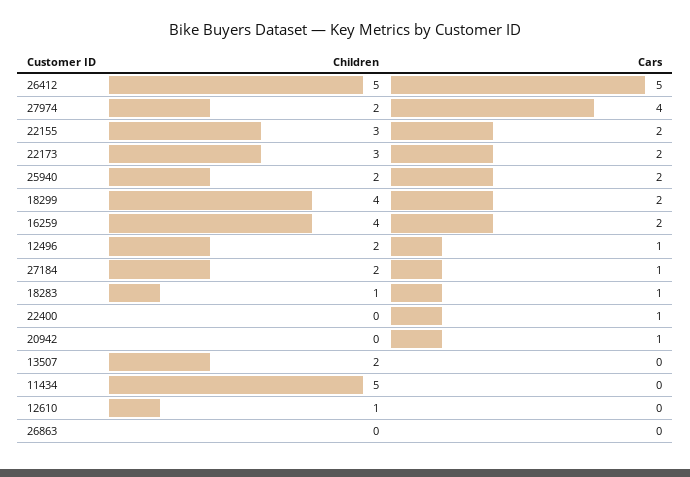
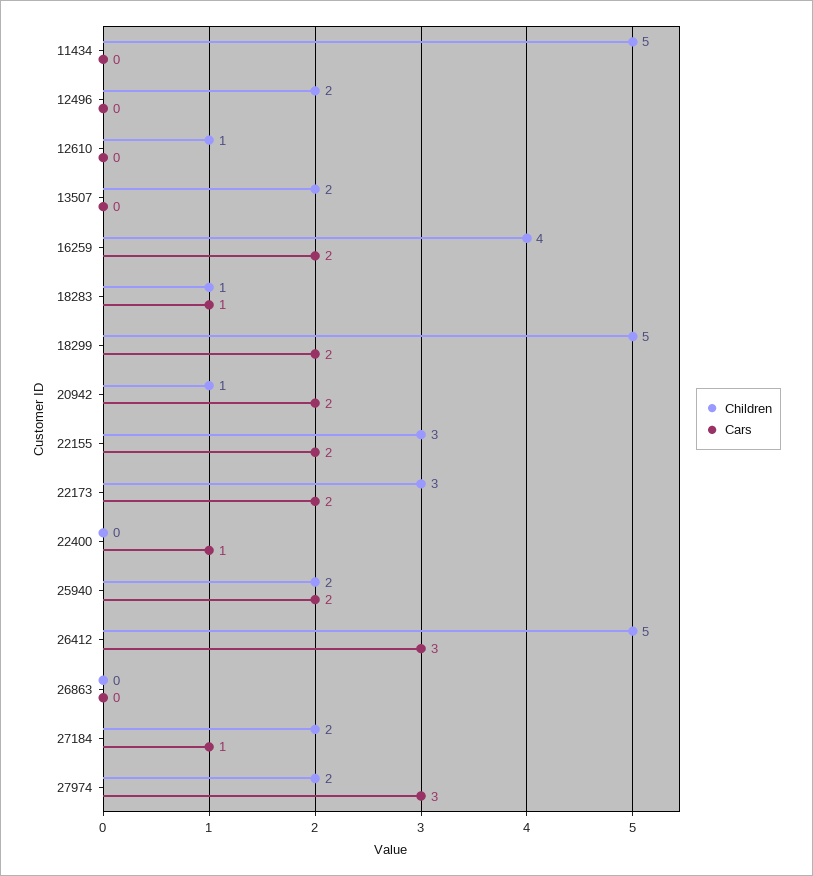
  {
    "Children": {
      "26412": 5,
      "27974": 2,
      "22155": 3,
      "22173": 3,
      "25940": 2,
-     "18299": 4,
+     "18299": 5,
      "16259": 4,
      "12496": 2,
      "27184": 2,
      "18283": 1,
      "22400": 0,
-     "20942": 0,
+     "20942": 1,
      "13507": 2,
      "11434": 5,
      "12610": 1,
      "26863": 0
    },
    "Cars": {
-     "26412": 5,
+     "26412": 3,
-     "27974": 4,
+     "27974": 3,
      "22155": 2,
      "22173": 2,
      "25940": 2,
      "18299": 2,
      "16259": 2,
-     "12496": 1,
+     "12496": 0,
      "27184": 1,
      "18283": 1,
      "22400": 1,
-     "20942": 1,
+     "20942": 2,
      "13507": 0,
      "11434": 0,
      "12610": 0,
      "26863": 0
    }
  }

